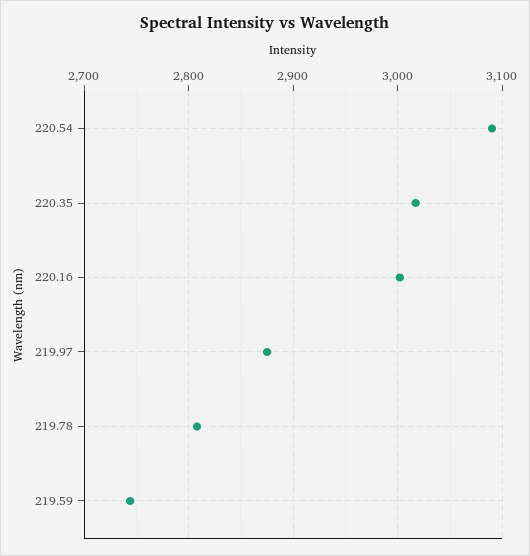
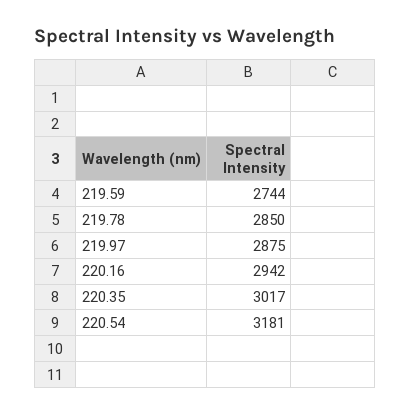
  {
-   "220.54": 3090,
+   "220.54": 3181,
    "220.35": 3017,
-   "220.16": 3000,
+   "220.16": 2942,
    "219.97": 2875,
-   "219.78": 2810,
+   "219.78": 2850,
    "219.59": 2744
  }

